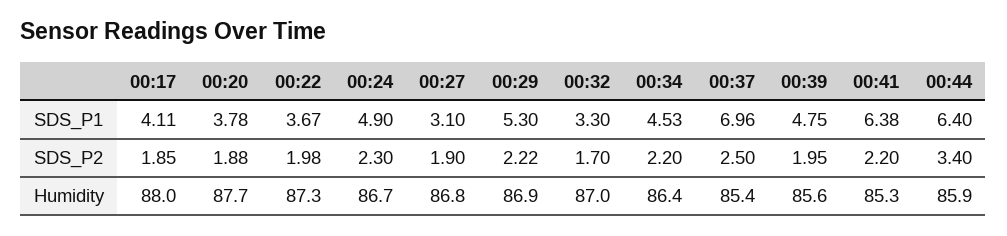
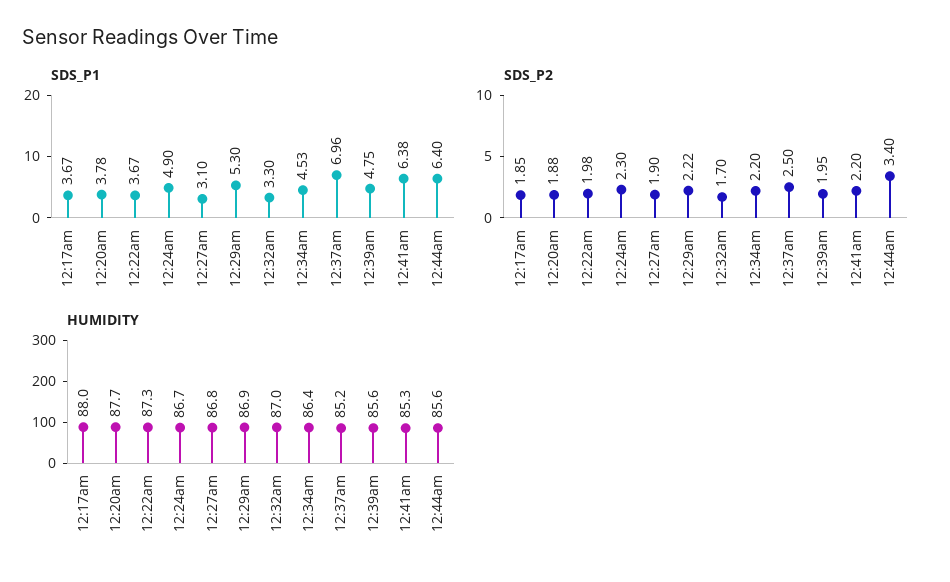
  {
    "SDS_P1": {
-     "00:17": 4.11,
+     "00:17": 3.67,
      "00:20": 3.78,
      "00:22": 3.67,
      "00:24": 4.9,
      "00:27": 3.1,
      "00:29": 5.3,
      "00:32": 3.3,
      "00:34": 4.53,
      "00:37": 6.96,
      "00:39": 4.75,
      "00:41": 6.38,
      "00:44": 6.4
    },
    "SDS_P2": {
      "00:17": 1.85,
      "00:20": 1.88,
      "00:22": 1.98,
      "00:24": 2.3,
      "00:27": 1.9,
      "00:29": 2.22,
      "00:32": 1.7,
      "00:34": 2.2,
      "00:37": 2.5,
      "00:39": 1.95,
      "00:41": 2.2,
      "00:44": 3.4
    },
    "Humidity": {
      "00:17": 88,
      "00:20": 87.7,
      "00:22": 87.3,
      "00:24": 86.7,
      "00:27": 86.8,
      "00:29": 86.9,
      "00:32": 87,
      "00:34": 86.4,
-     "00:37": 85.4,
+     "00:37": 85.2,
      "00:39": 85.6,
      "00:41": 85.3,
-     "00:44": 85.9
+     "00:44": 85.6
    }
  }

